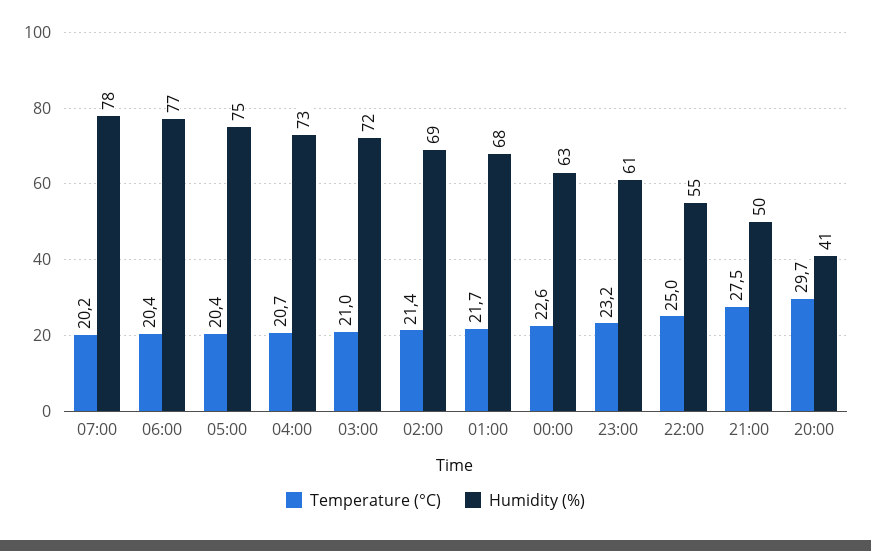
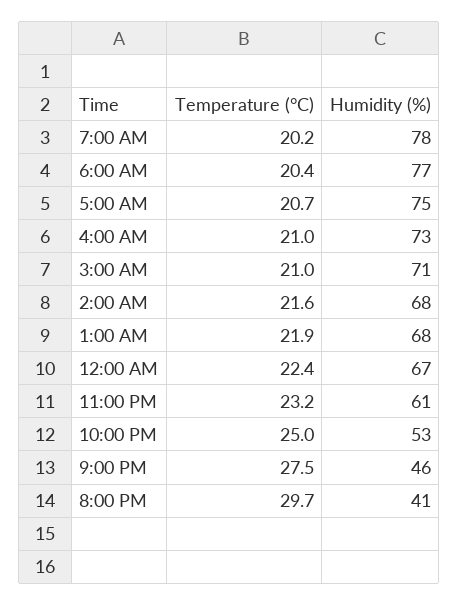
  {
    "Temperature (°C)": {
      "07:00": 20.2,
      "06:00": 20.4,
-     "05:00": 20.4,
+     "05:00": 20.7,
-     "04:00": 20.7,
+     "04:00": 21,
      "03:00": 21,
-     "02:00": 21.4,
+     "02:00": 21.6,
-     "01:00": 21.7,
+     "01:00": 21.9,
-     "00:00": 22.6,
+     "00:00": 22.4,
      "23:00": 23.2,
      "22:00": 25,
      "21:00": 27.5,
      "20:00": 29.7
    },
    "Humidity (%)": {
      "07:00": 78,
      "06:00": 77,
      "05:00": 75,
      "04:00": 73,
-     "03:00": 72,
+     "03:00": 71,
-     "02:00": 69,
+     "02:00": 68,
      "01:00": 68,
-     "00:00": 63,
+     "00:00": 67,
      "23:00": 61,
-     "22:00": 55,
+     "22:00": 53,
-     "21:00": 50,
+     "21:00": 46,
      "20:00": 41
    }
  }

